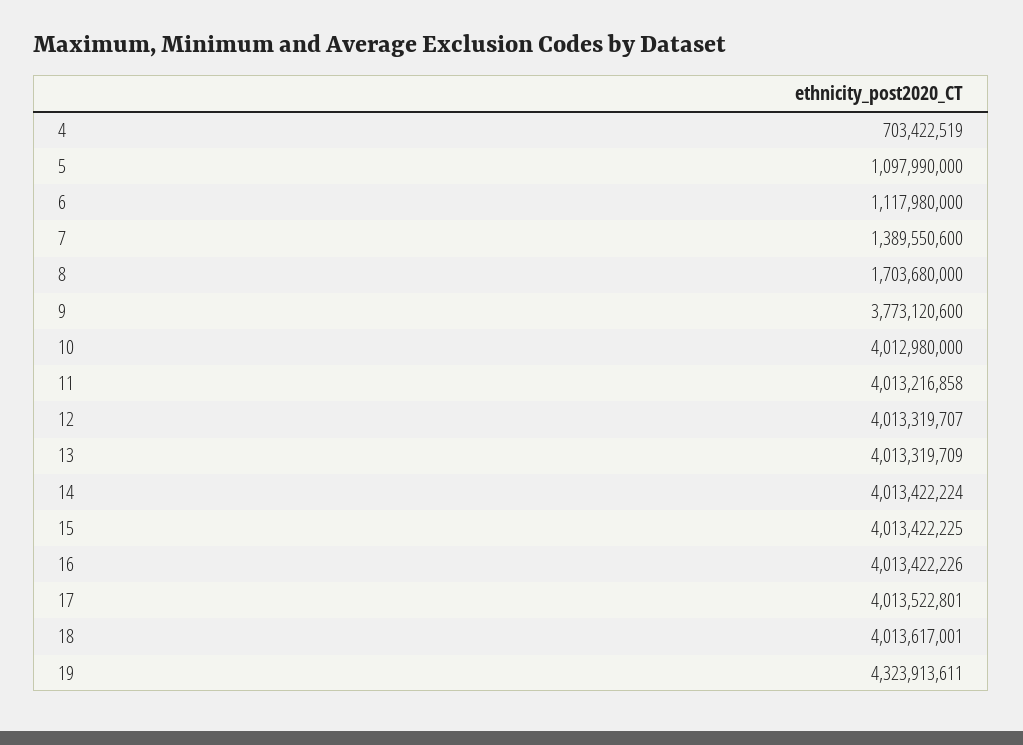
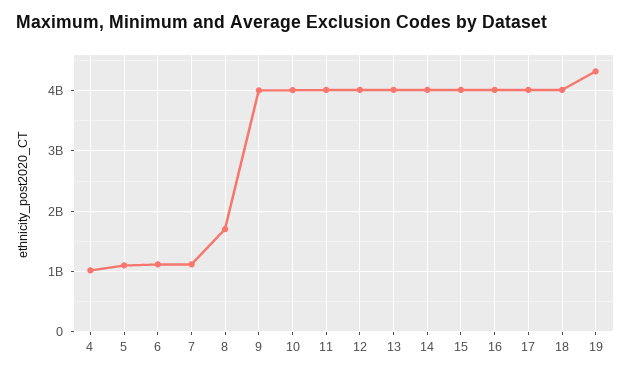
  {
-   "4": 703422519,
+   "4": 1000000000,
    "5": 1097990000,
    "6": 1117980000,
-   "7": 1389550600,
+   "7": 1100000000,
    "8": 1703680000,
-   "9": 3773120600,
+   "9": 4000000000,
    "10": 4012980000,
    "11": 4013216858,
    "12": 4013319707,
    "13": 4013319709,
    "14": 4013422224,
    "15": 4013422225,
    "16": 4013422226,
    "17": 4013522801,
    "18": 4013617001,
    "19": 4323913611
  }

